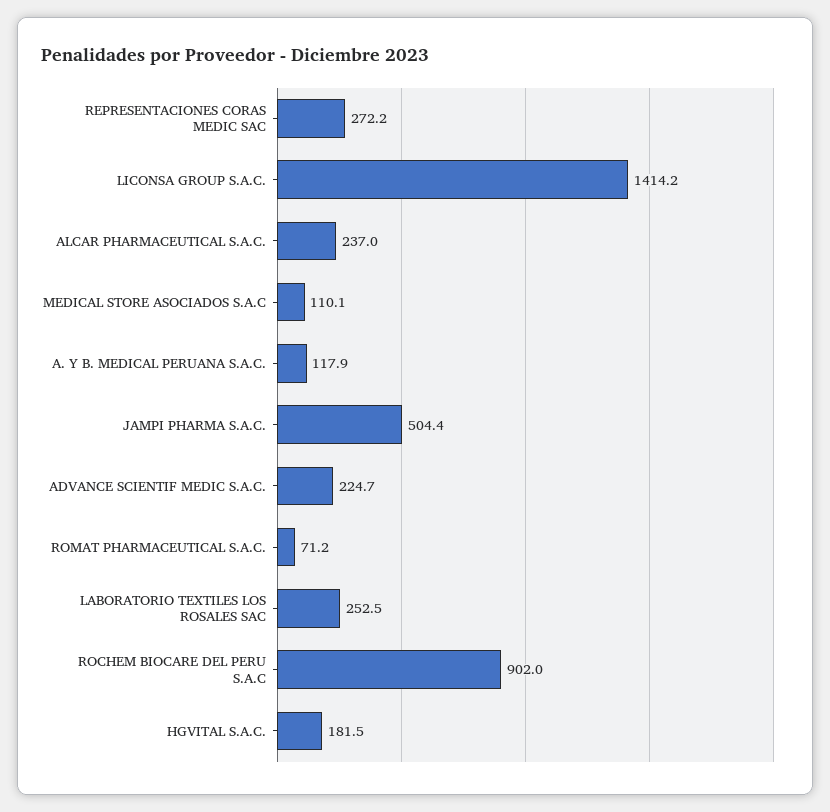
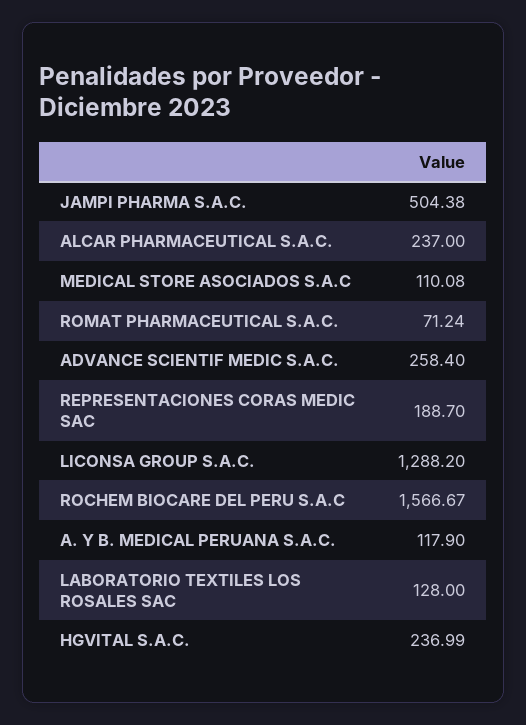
  {
-   "REPRESENTACIONES CORAS MEDIC SAC": 272.2,
+   "REPRESENTACIONES CORAS MEDIC SAC": 188.7,
-   "LICONSA GROUP S.A.C.": 1414.2,
+   "LICONSA GROUP S.A.C.": 1288.2,
    "ALCAR PHARMACEUTICAL S.A.C.": 237,
    "MEDICAL STORE ASOCIADOS S.A.C": 110.08,
    "A. Y B. MEDICAL PERUANA S.A.C.": 117.9,
    "JAMPI PHARMA S.A.C.": 504.38,
-   "ADVANCE SCIENTIF MEDIC S.A.C.": 224.7,
+   "ADVANCE SCIENTIF MEDIC S.A.C.": 258.4,
    "ROMAT PHARMACEUTICAL S.A.C.": 71.24,
-   "LABORATORIO TEXTILES LOS ROSALES SAC": 252.5,
+   "LABORATORIO TEXTILES LOS ROSALES SAC": 128,
-   "ROCHEM BIOCARE DEL PERU S.A.C": 902,
+   "ROCHEM BIOCARE DEL PERU S.A.C": 1566.67,
-   "HGVITAL S.A.C.": 181.5
+   "HGVITAL S.A.C.": 236.99
  }

